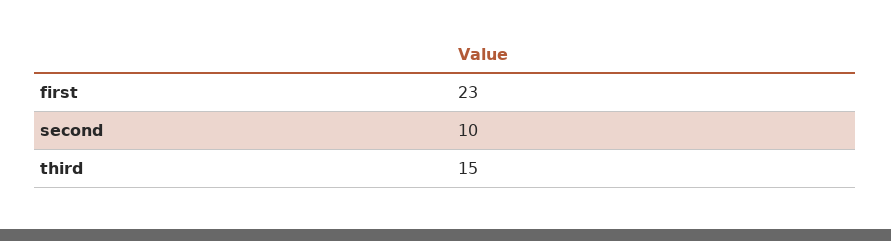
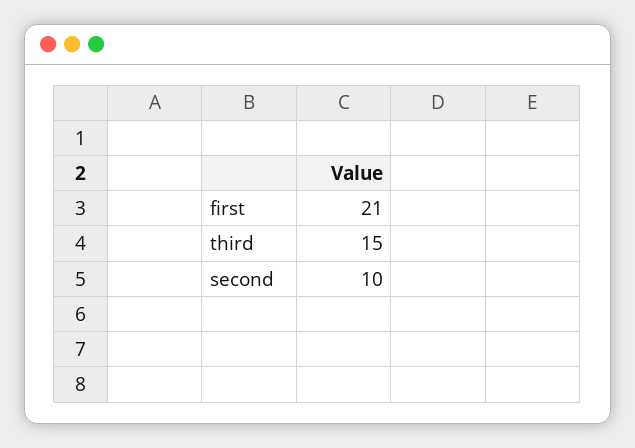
  {
-   "first": 23,
+   "first": 21,
    "second": 10,
    "third": 15
  }

